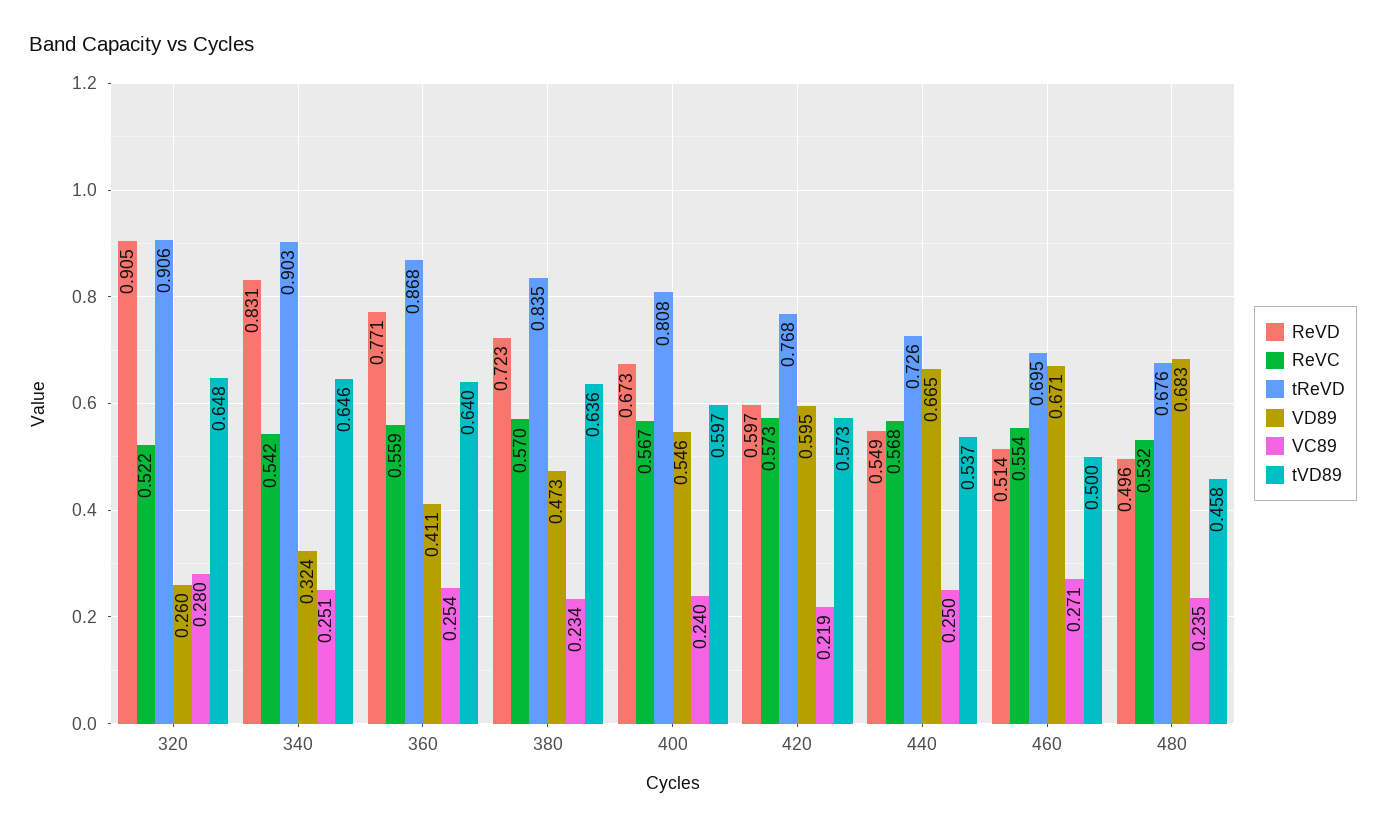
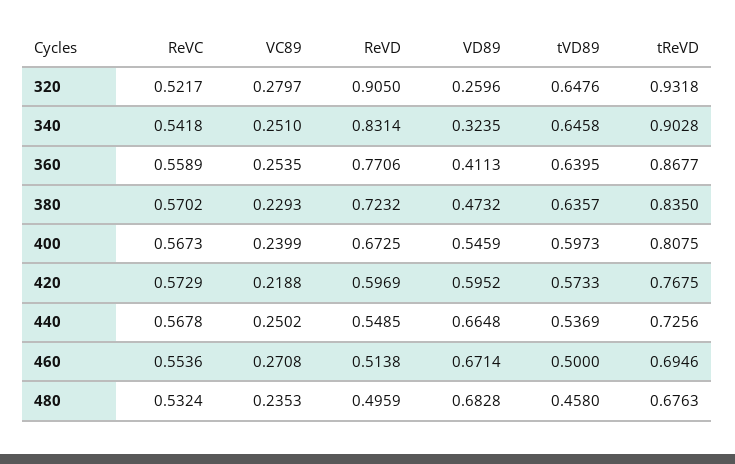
  {
    "ReVD": {
      "320": 0.905,
      "340": 0.8314,
      "360": 0.7706,
      "380": 0.7232,
      "400": 0.6725,
      "420": 0.5969,
      "440": 0.5485,
      "460": 0.5138,
      "480": 0.4959
    },
    "ReVC": {
      "320": 0.5217,
      "340": 0.5418,
      "360": 0.5589,
      "380": 0.5702,
      "400": 0.5673,
      "420": 0.5729,
      "440": 0.5678,
      "460": 0.5536,
      "480": 0.5324
    },
    "tReVD": {
-     "320": 0.906,
+     "320": 0.9318,
      "340": 0.9028,
      "360": 0.8677,
      "380": 0.835,
      "400": 0.8075,
      "420": 0.7675,
      "440": 0.7256,
      "460": 0.6946,
      "480": 0.6763
    },
    "VD89": {
      "320": 0.2596,
      "340": 0.3235,
      "360": 0.4113,
      "380": 0.4732,
      "400": 0.5459,
      "420": 0.5952,
      "440": 0.6648,
      "460": 0.6714,
      "480": 0.6828
    },
    "VC89": {
      "320": 0.2797,
      "340": 0.251,
      "360": 0.2535,
-     "380": 0.234,
+     "380": 0.2293,
      "400": 0.2399,
      "420": 0.2188,
      "440": 0.2502,
      "460": 0.2708,
      "480": 0.2353
    },
    "tVD89": {
      "320": 0.6476,
      "340": 0.6458,
      "360": 0.6395,
      "380": 0.6357,
      "400": 0.5973,
      "420": 0.5733,
      "440": 0.5369,
      "460": 0.5,
      "480": 0.458
    }
  }

